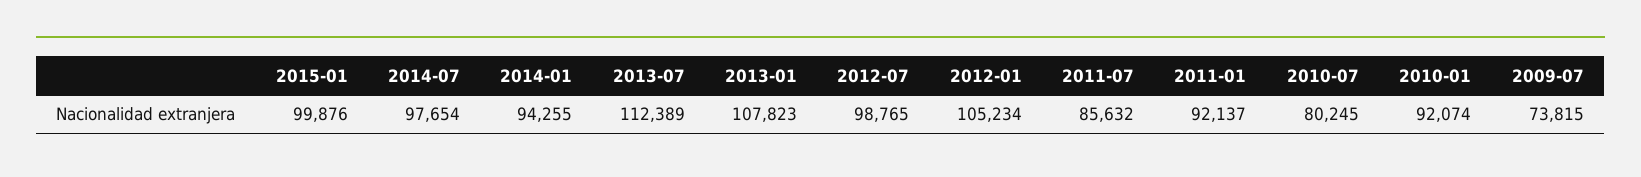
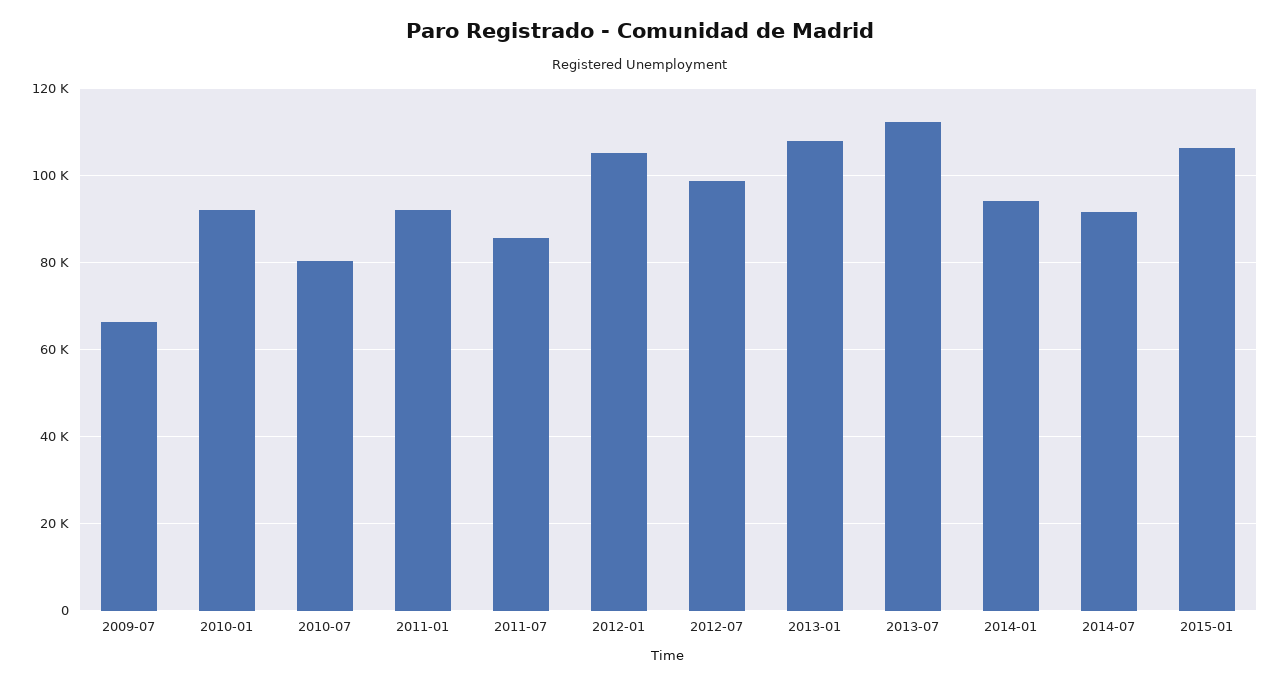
  {
-   "2015-01": 99876,
+   "2015-01": 106000,
-   "2014-07": 97654,
+   "2014-07": 92000,
    "2014-01": 94255,
    "2013-07": 112389,
    "2013-01": 107823,
    "2012-07": 98765,
    "2012-01": 105234,
    "2011-07": 85632,
    "2011-01": 92137,
    "2010-07": 80245,
    "2010-01": 92074,
-   "2009-07": 73815
+   "2009-07": 66000
  }

